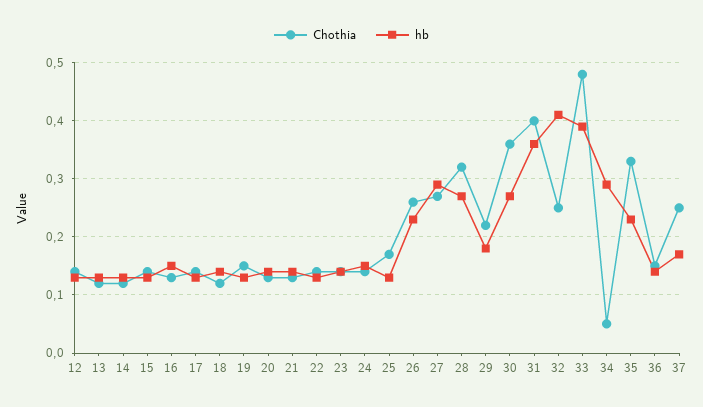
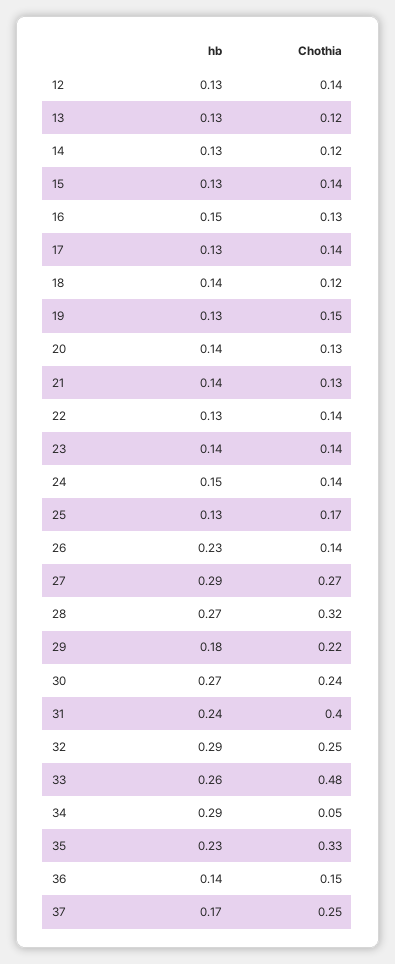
  {
    "Chothia": {
      "12": 0.14,
      "13": 0.12,
      "14": 0.12,
      "15": 0.14,
      "16": 0.13,
      "17": 0.14,
      "18": 0.12,
      "19": 0.15,
      "20": 0.13,
      "21": 0.13,
      "22": 0.14,
      "23": 0.14,
      "24": 0.14,
      "25": 0.17,
-     "26": 0.25,
+     "26": 0.14,
      "27": 0.27,
      "28": 0.32,
      "29": 0.22,
-     "30": 0.35,
+     "30": 0.24,
      "31": 0.4,
      "32": 0.25,
      "33": 0.48,
      "34": 0.05,
      "35": 0.33,
      "36": 0.15,
      "37": 0.25
    },
    "hb": {
      "12": 0.13,
      "13": 0.13,
      "14": 0.13,
      "15": 0.13,
      "16": 0.15,
      "17": 0.13,
      "18": 0.14,
      "19": 0.13,
      "20": 0.14,
      "21": 0.14,
      "22": 0.13,
      "23": 0.14,
      "24": 0.15,
      "25": 0.13,
      "26": 0.23,
      "27": 0.29,
      "28": 0.27,
      "29": 0.18,
      "30": 0.27,
-     "31": 0.35,
+     "31": 0.24,
-     "32": 0.4,
+     "32": 0.29,
-     "33": 0.4,
+     "33": 0.26,
      "34": 0.29,
      "35": 0.23,
      "36": 0.14,
      "37": 0.17
    }
  }

